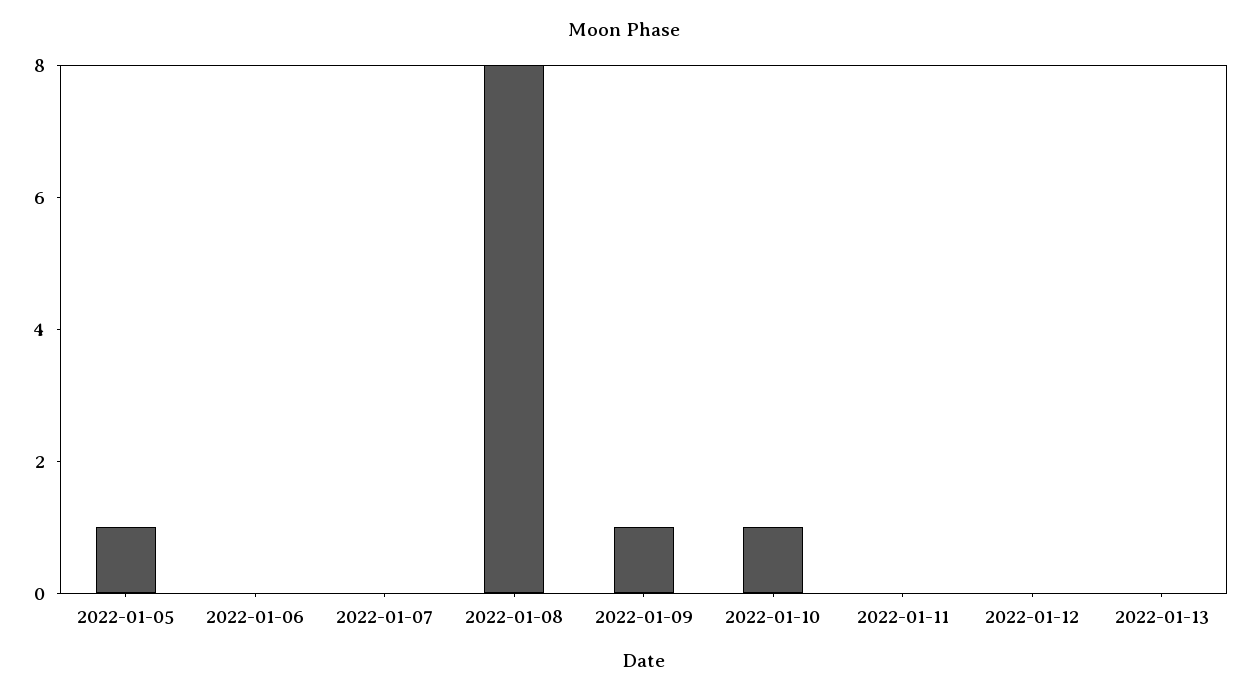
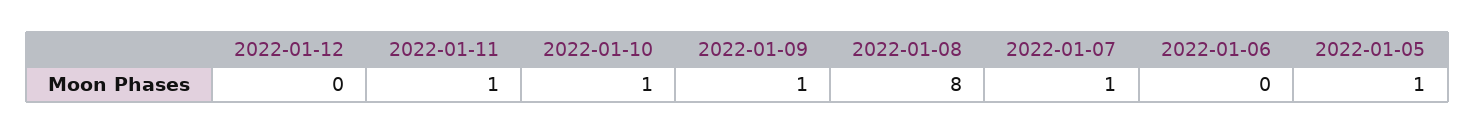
  {
    "2022-01-05": 1,
    "2022-01-06": 0,
-   "2022-01-07": 0,
+   "2022-01-07": 1,
    "2022-01-08": 8,
    "2022-01-09": 1,
    "2022-01-10": 1,
-   "2022-01-11": 0,
+   "2022-01-11": 1,
-   "2022-01-12": 0,
+   "2022-01-12": 0
-   "2022-01-13": 0
  }

